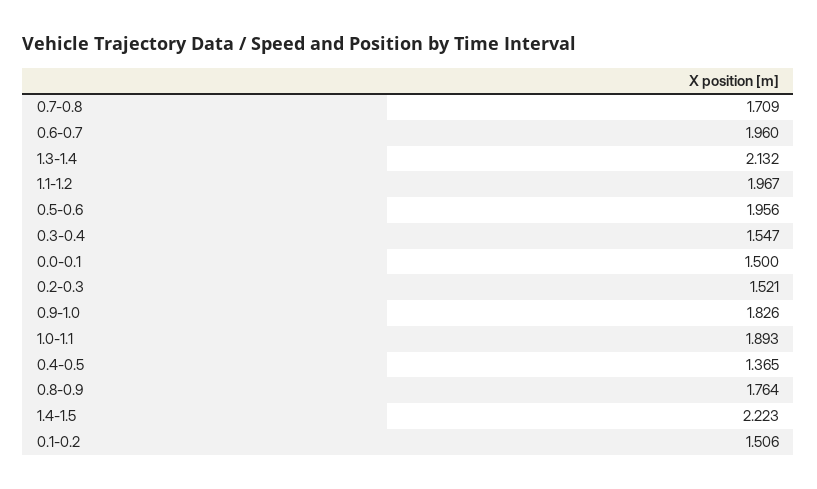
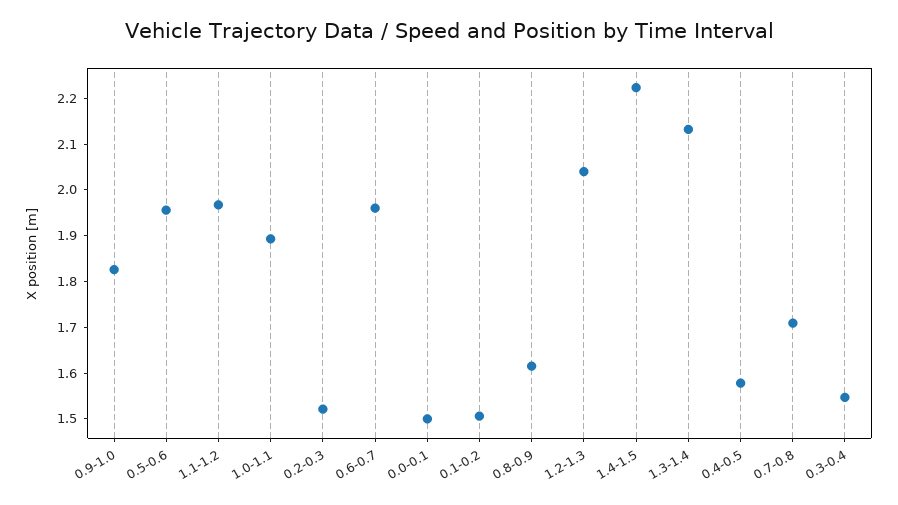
  {
    "0.7-0.8": 1.709,
    "0.6-0.7": 1.96,
    "1.3-1.4": 2.132,
    "1.1-1.2": 1.967,
    "0.5-0.6": 1.956,
    "0.3-0.4": 1.547,
    "0.0-0.1": 1.5,
    "0.2-0.3": 1.521,
    "0.9-1.0": 1.826,
    "1.0-1.1": 1.893,
-   "0.4-0.5": 1.365,
+   "0.4-0.5": 1.58,
-   "0.8-0.9": 1.764,
+   "0.8-0.9": 1.62,
    "1.4-1.5": 2.223,
-   "0.1-0.2": 1.506
+   "0.1-0.2": 1.506,
+   "1.2-1.3": 2.04
  }

